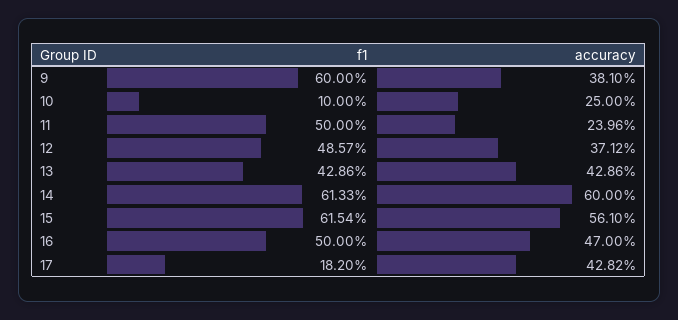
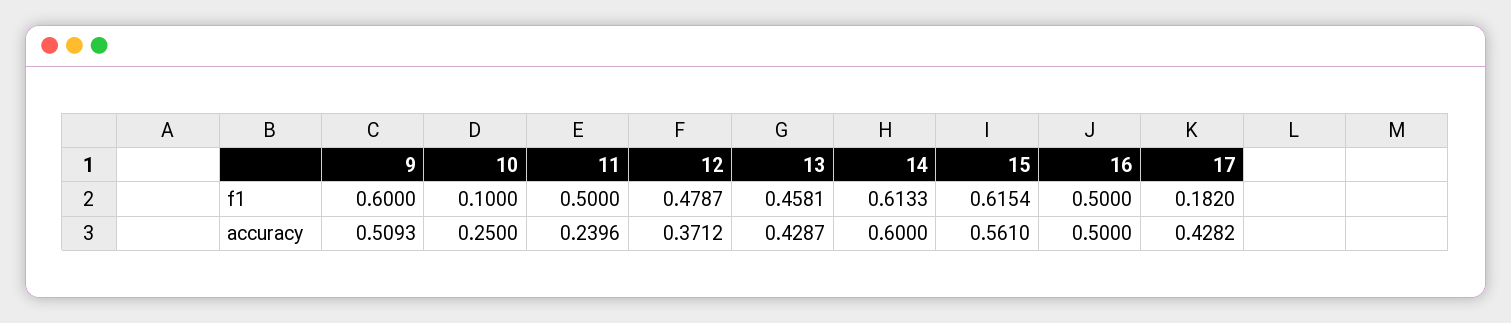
  {
    "f1": {
      "9": 0.6,
      "10": 0.1,
      "11": 0.5,
-     "12": 0.4857,
+     "12": 0.4787,
-     "13": 0.4286,
+     "13": 0.4581,
      "14": 0.6133,
      "15": 0.6154,
      "16": 0.5,
      "17": 0.182
    },
    "accuracy": {
-     "9": 0.381,
+     "9": 0.5093,
      "10": 0.25,
      "11": 0.2396,
      "12": 0.3712,
-     "13": 0.4286,
+     "13": 0.4287,
      "14": 0.6,
      "15": 0.561,
-     "16": 0.47,
+     "16": 0.5,
      "17": 0.4282
    }
  }

